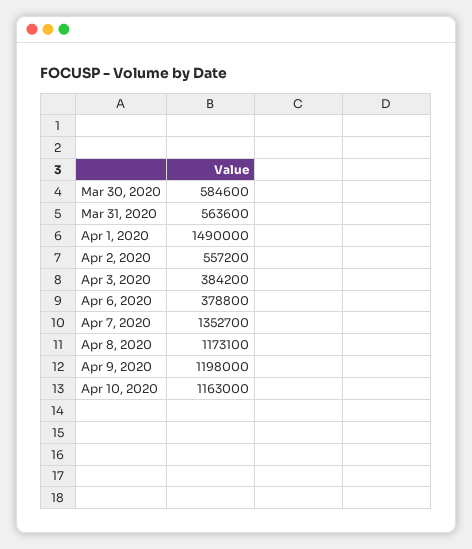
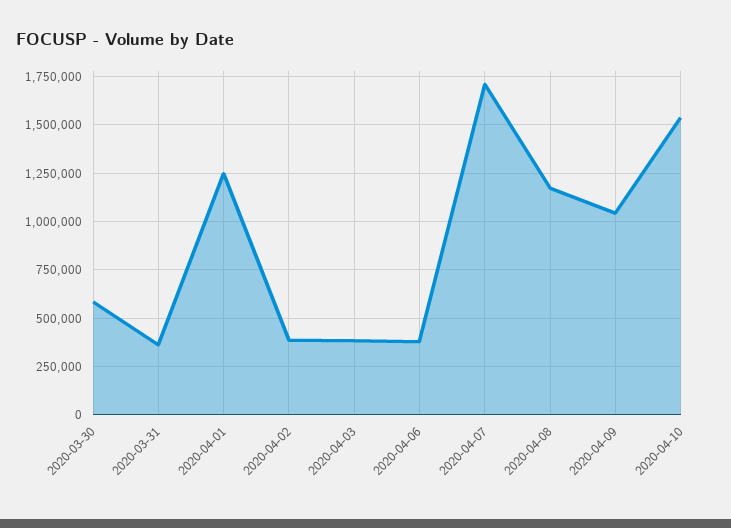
  {
    "Mar 30, 2020": 584600,
-   "Mar 31, 2020": 563600,
+   "Mar 31, 2020": 350000,
-   "Apr 1, 2020": 1490000,
+   "Apr 1, 2020": 1250000,
-   "Apr 2, 2020": 557200,
+   "Apr 2, 2020": 400000,
    "Apr 3, 2020": 384200,
    "Apr 6, 2020": 378800,
-   "Apr 7, 2020": 1352700,
+   "Apr 7, 2020": 1700000,
    "Apr 8, 2020": 1173100,
-   "Apr 9, 2020": 1198000,
+   "Apr 9, 2020": 1050000,
-   "Apr 10, 2020": 1163000
+   "Apr 10, 2020": 1550000
  }

